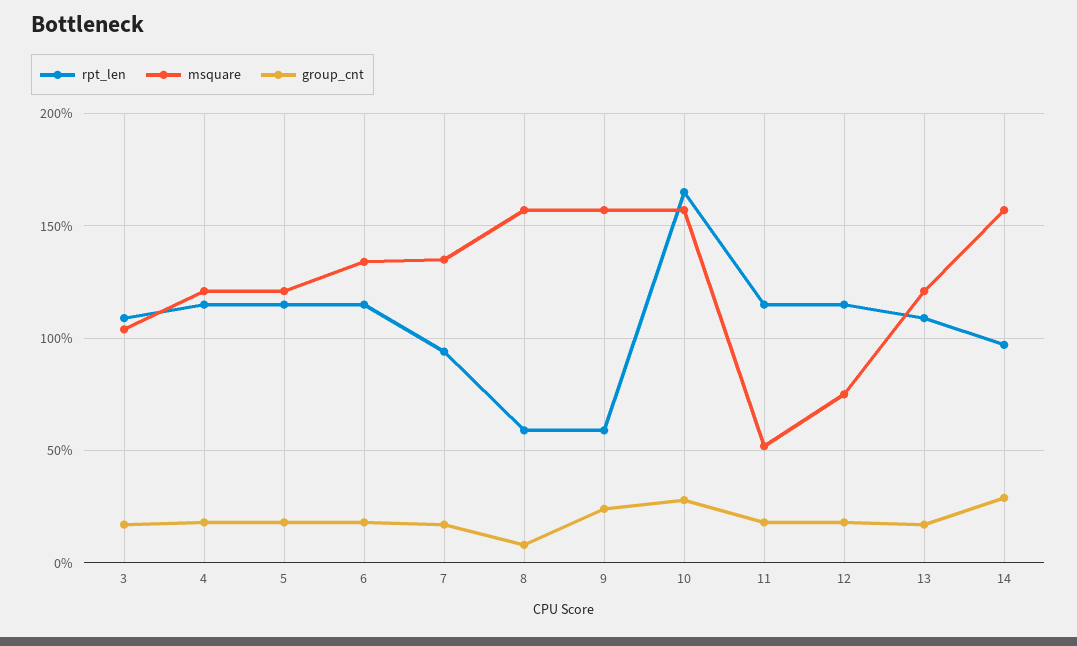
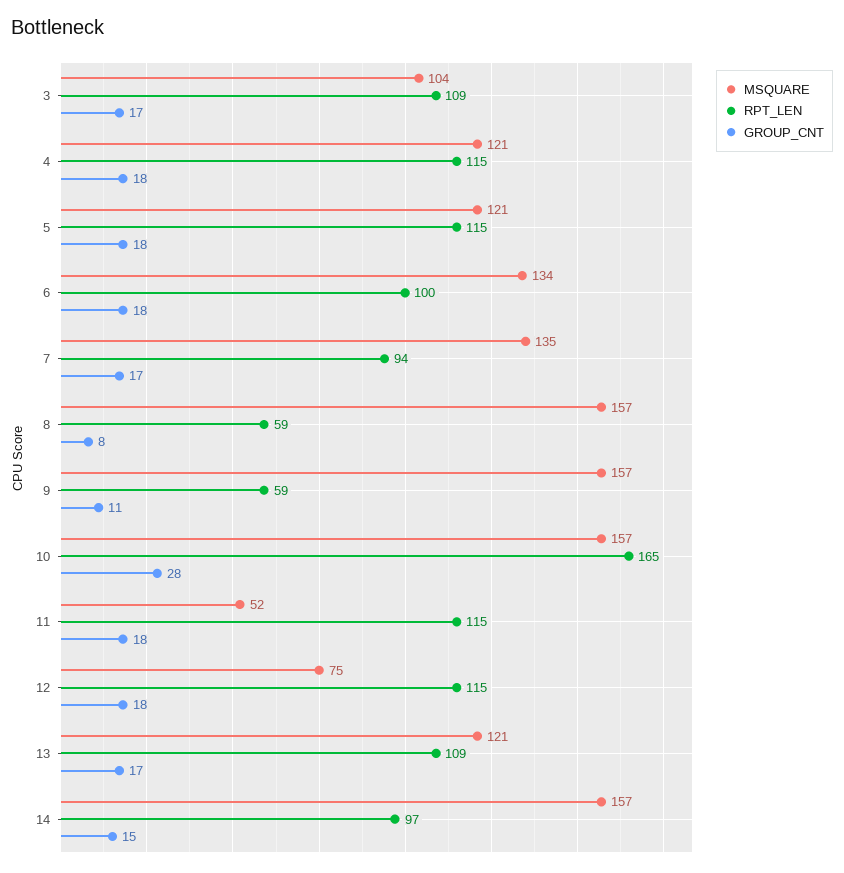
  {
    "rpt_len": {
      "3": 109,
      "4": 115,
      "5": 115,
-     "6": 115,
+     "6": 100,
      "7": 94,
      "8": 59,
      "9": 59,
      "10": 165,
      "11": 115,
      "12": 115,
      "13": 109,
      "14": 97
    },
    "msquare": {
      "3": 104,
      "4": 121,
      "5": 121,
      "6": 134,
      "7": 135,
      "8": 157,
      "9": 157,
      "10": 157,
      "11": 52,
      "12": 75,
      "13": 121,
      "14": 157
    },
    "group_cnt": {
      "3": 17,
      "4": 18,
      "5": 18,
      "6": 18,
      "7": 17,
      "8": 8,
-     "9": 25,
+     "9": 11,
      "10": 28,
      "11": 18,
      "12": 18,
      "13": 17,
-     "14": 30
+     "14": 15
    }
  }

